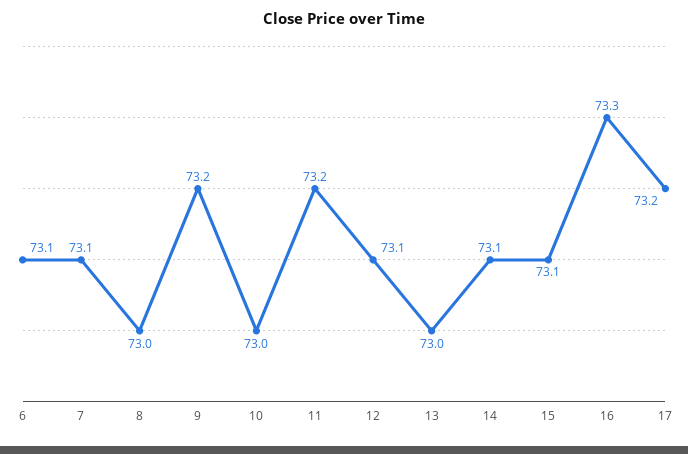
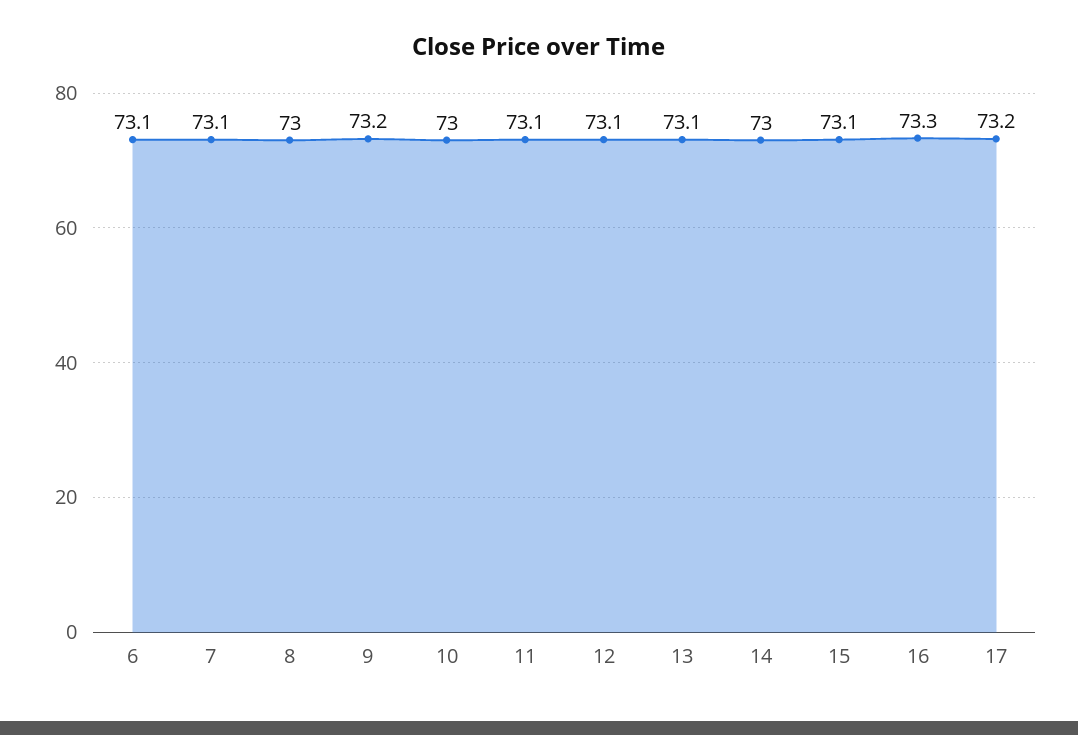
  {
    "6": 73.1,
    "7": 73.1,
    "8": 73,
    "9": 73.2,
    "10": 73,
-   "11": 73.2,
+   "11": 73.1,
    "12": 73.1,
-   "13": 73,
+   "13": 73.1,
-   "14": 73.1,
+   "14": 73,
    "15": 73.1,
    "16": 73.3,
    "17": 73.2
  }

